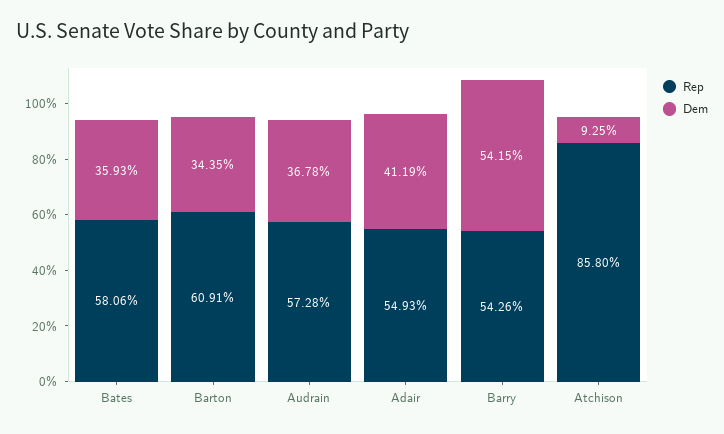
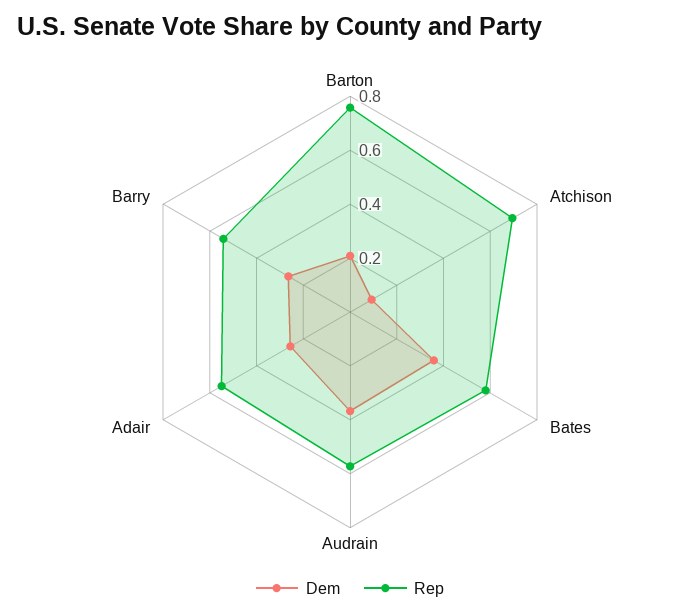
  {
    "Rep": {
      "Bates": 0.5806,
-     "Barton": 0.6091,
+     "Barton": 0.75,
      "Audrain": 0.5728,
      "Adair": 0.5493,
      "Barry": 0.5426,
-     "Atchison": 0.858
+     "Atchison": 0.7
    },
    "Dem": {
      "Bates": 0.3593,
-     "Barton": 0.3435,
+     "Barton": 0.2,
      "Audrain": 0.3678,
-     "Adair": 0.4119,
+     "Adair": 0.25,
-     "Barry": 0.5415,
+     "Barry": 0.25,
      "Atchison": 0.0925
    }
  }

